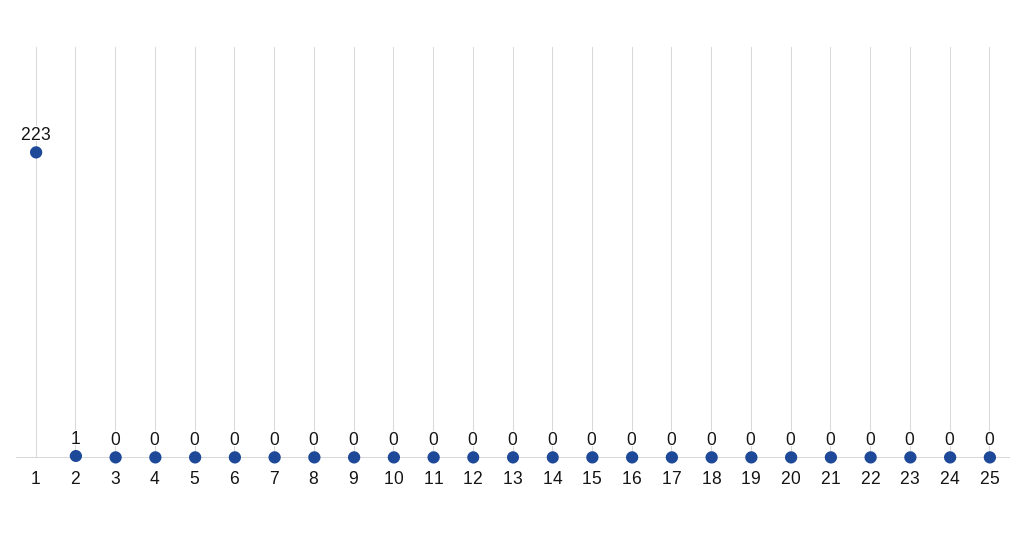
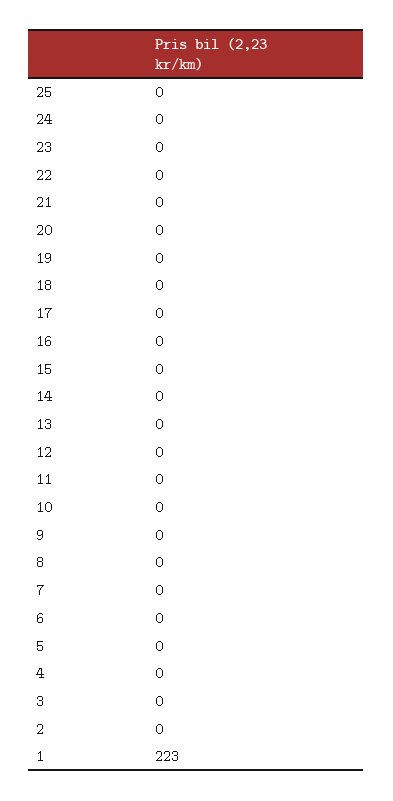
  {
    "1": 223,
-   "2": 1,
+   "2": 0,
    "3": 0,
    "4": 0,
    "5": 0,
    "6": 0,
    "7": 0,
    "8": 0,
    "9": 0,
    "10": 0,
    "11": 0,
    "12": 0,
    "13": 0,
    "14": 0,
    "15": 0,
    "16": 0,
    "17": 0,
    "18": 0,
    "19": 0,
    "20": 0,
    "21": 0,
    "22": 0,
    "23": 0,
    "24": 0,
    "25": 0
  }

